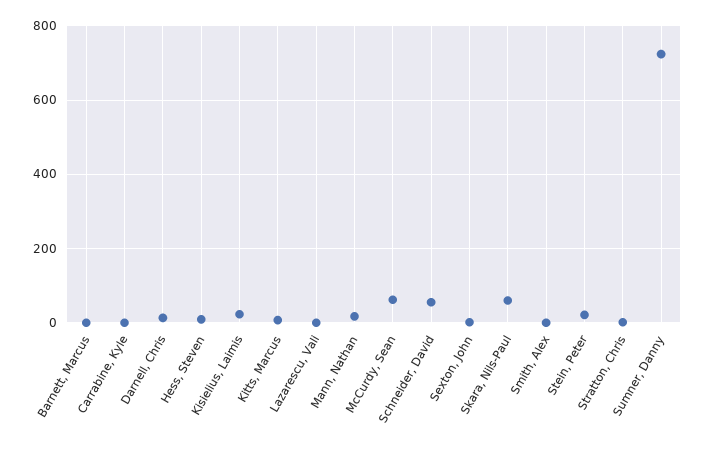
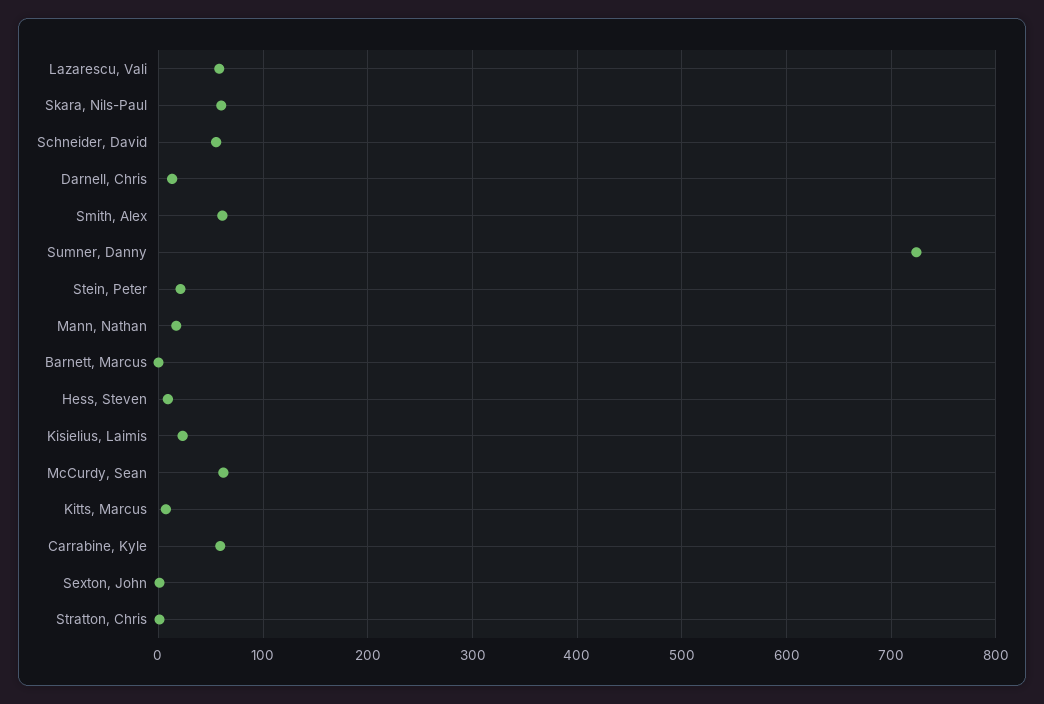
  {
    "Barnett, Marcus": 0,
-   "Carrabine, Kyle": 0,
+   "Carrabine, Kyle": 60,
    "Darnell, Chris": 10,
    "Hess, Steven": 10,
    "Kisielius, Laimis": 20,
    "Kitts, Marcus": 10,
-   "Lazarescu, Vali": 0,
+   "Lazarescu, Vali": 60,
    "Mann, Nathan": 20,
    "McCurdy, Sean": 60,
    "Schneider, David": 60,
    "Sexton, John": 0,
    "Skara, Nils-Paul": 60,
-   "Smith, Alex": 0,
+   "Smith, Alex": 60,
    "Stein, Peter": 20,
    "Stratton, Chris": 0,
    "Sumner, Danny": 720
  }

